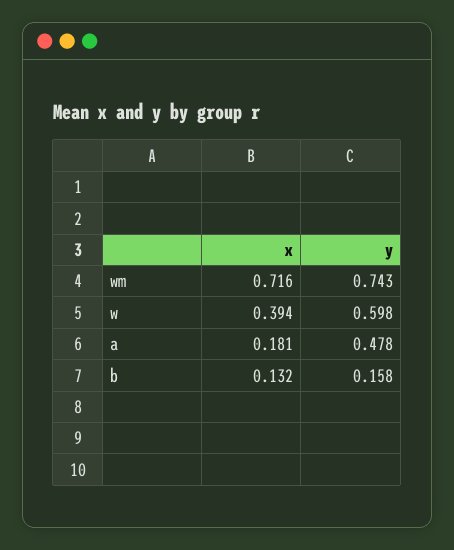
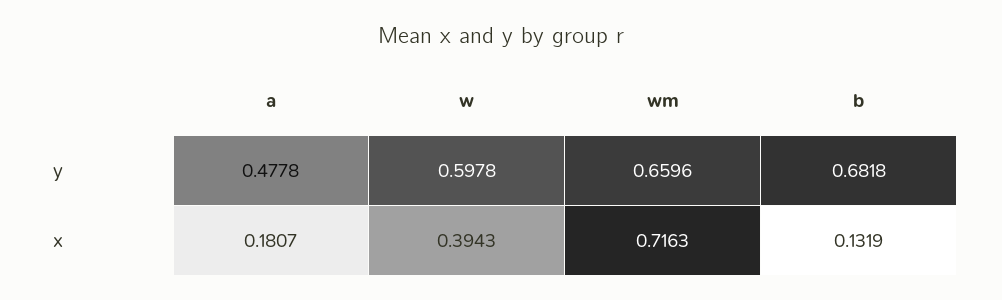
  {
    "x": {
      "wm": 0.7163,
      "w": 0.3943,
      "a": 0.1807,
      "b": 0.1319
    },
    "y": {
-     "wm": 0.743,
+     "wm": 0.6596,
      "w": 0.5978,
      "a": 0.4778,
-     "b": 0.158
+     "b": 0.6818
    }
  }

